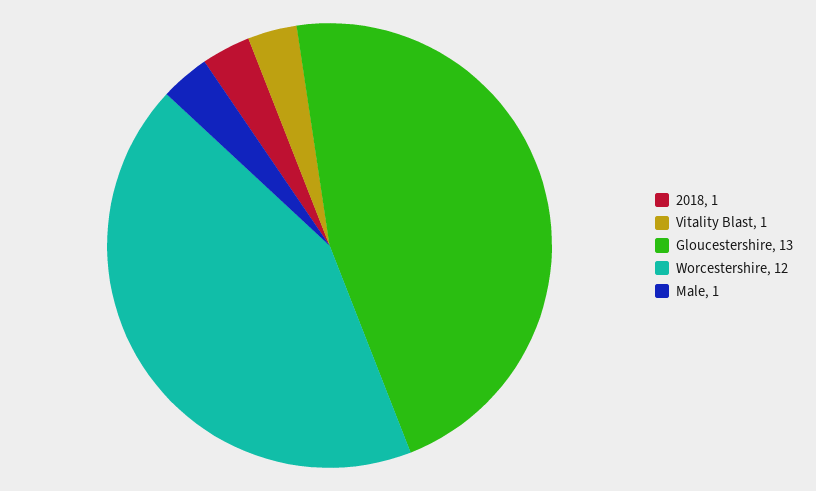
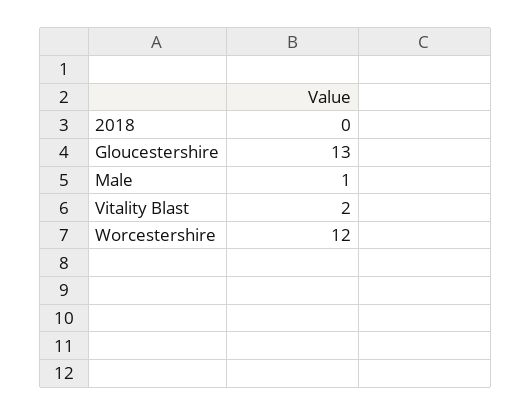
  {
-   "2018": 1,
+   "2018": 0,
-   "Vitality Blast": 1,
+   "Vitality Blast": 2,
    "Gloucestershire": 13,
    "Worcestershire": 12,
    "Male": 1
  }

